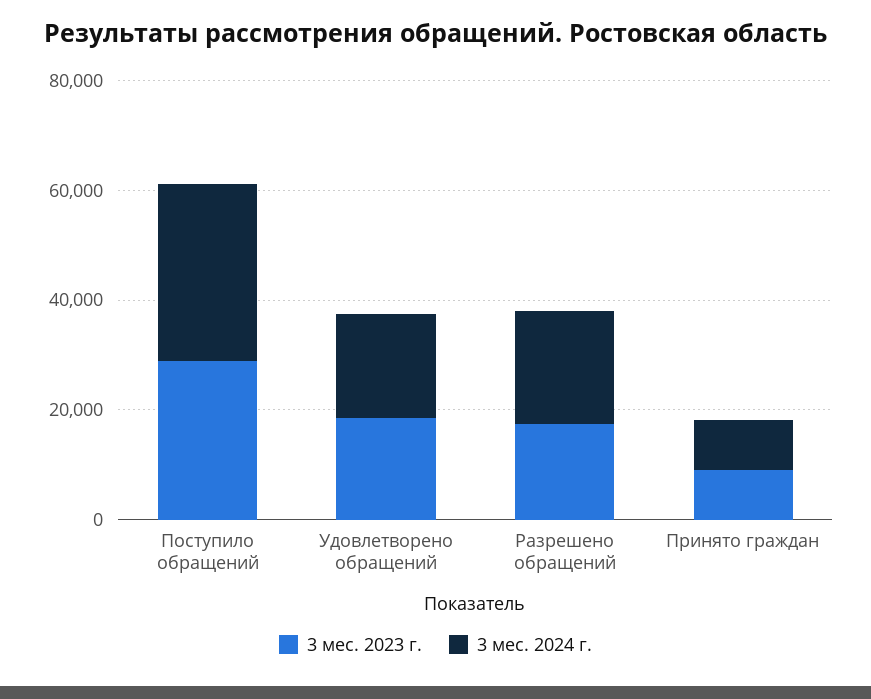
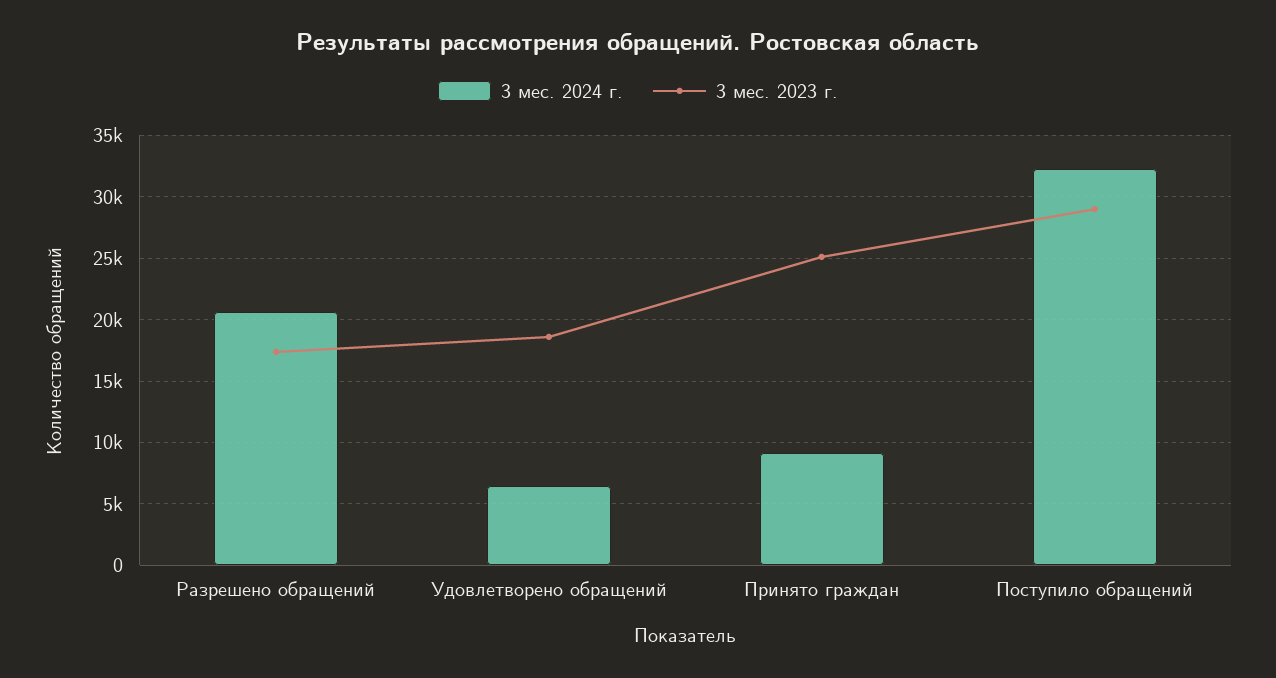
  {
    "3 мес. 2023 г.": {
      "Поступило обращений": 29000,
      "Удовлетворено обращений": 18500,
      "Разрешено обращений": 17500,
-     "Принято граждан": 10000
+     "Принято граждан": 25000
    },
    "3 мес. 2024 г.": {
      "Поступило обращений": 32500,
-     "Удовлетворено обращений": 20000,
+     "Удовлетворено обращений": 6500,
      "Разрешено обращений": 20500,
      "Принято граждан": 9000
    }
  }

